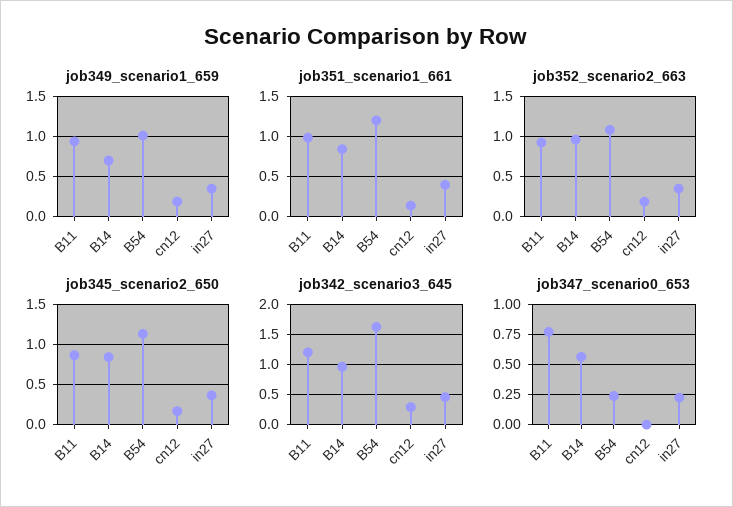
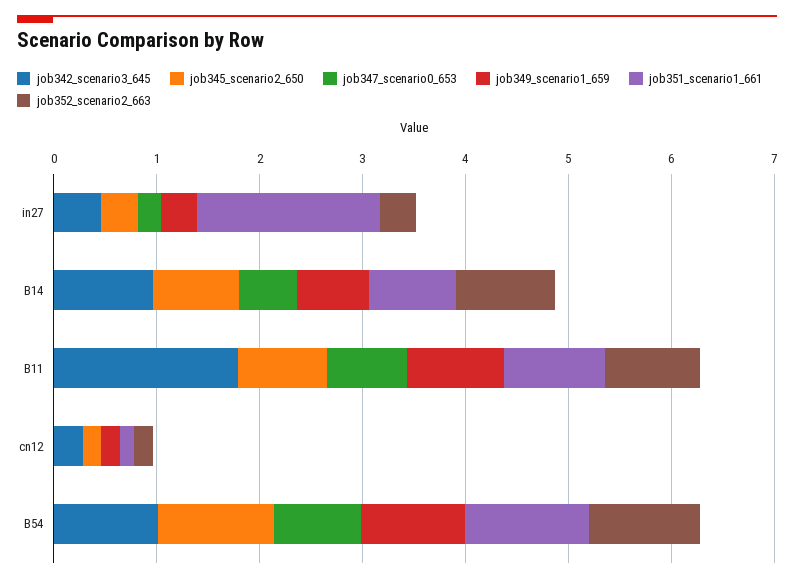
  {
    "job349_scenario1_659": {
      "B11": 0.9,
      "B14": 0.7,
      "B54": 1,
      "cn12": 0.2,
      "in27": 0.4
    },
    "job351_scenario1_661": {
      "B11": 1,
      "B14": 0.8,
      "B54": 1.2,
      "cn12": 0.1,
-     "in27": 0.4
+     "in27": 1.8
    },
    "job352_scenario2_663": {
      "B11": 0.9,
      "B14": 1,
      "B54": 1.1,
      "cn12": 0.2,
      "in27": 0.4
    },
    "job345_scenario2_650": {
      "B11": 0.9,
      "B14": 0.8,
      "B54": 1.1,
      "cn12": 0.2,
      "in27": 0.4
    },
    "job342_scenario3_645": {
-     "B11": 1.2,
+     "B11": 1.8,
      "B14": 1,
-     "B54": 1.6,
+     "B54": 1,
      "cn12": 0.3,
      "in27": 0.5
    },
    "job347_scenario0_653": {
      "B11": 0.75,
      "B14": 0.55,
-     "B54": 0.25,
+     "B54": 0.8,
      "cn12": 0,
      "in27": 0.2
    }
  }

